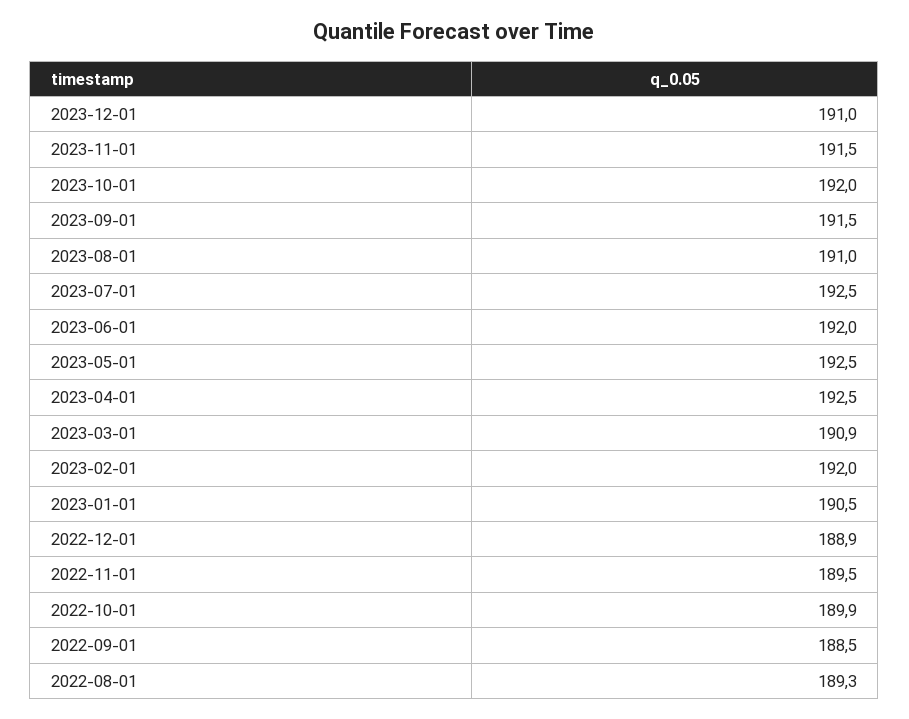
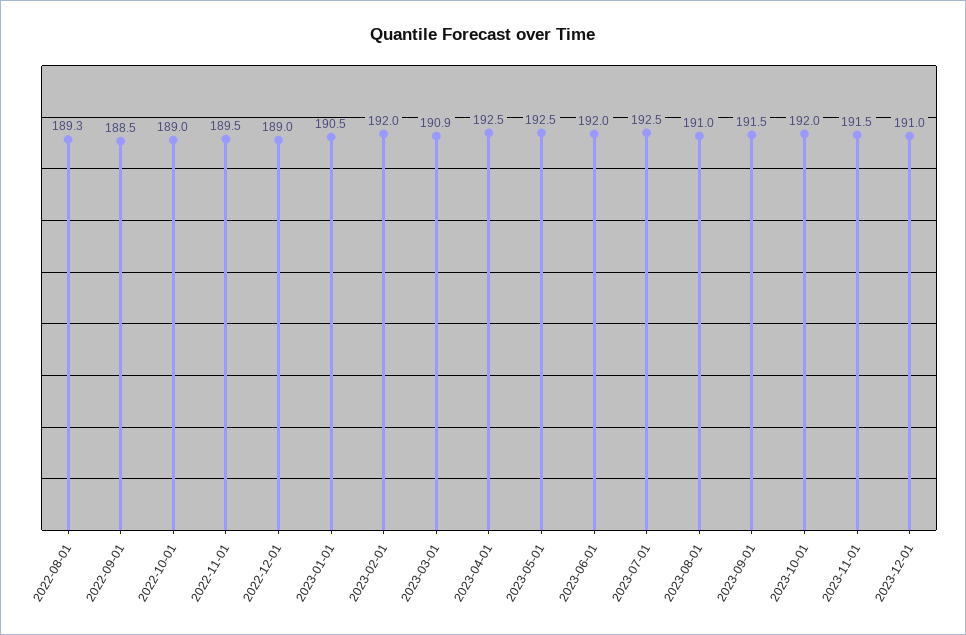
  {
    "2023-12-01": 191,
    "2023-11-01": 191.5,
    "2023-10-01": 192,
    "2023-09-01": 191.5,
    "2023-08-01": 191,
    "2023-07-01": 192.5,
    "2023-06-01": 192,
    "2023-05-01": 192.5,
    "2023-04-01": 192.5,
    "2023-03-01": 190.9,
    "2023-02-01": 192,
    "2023-01-01": 190.5,
-   "2022-12-01": 188.9,
+   "2022-12-01": 189,
    "2022-11-01": 189.5,
-   "2022-10-01": 189.9,
+   "2022-10-01": 189,
    "2022-09-01": 188.5,
    "2022-08-01": 189.3
  }

